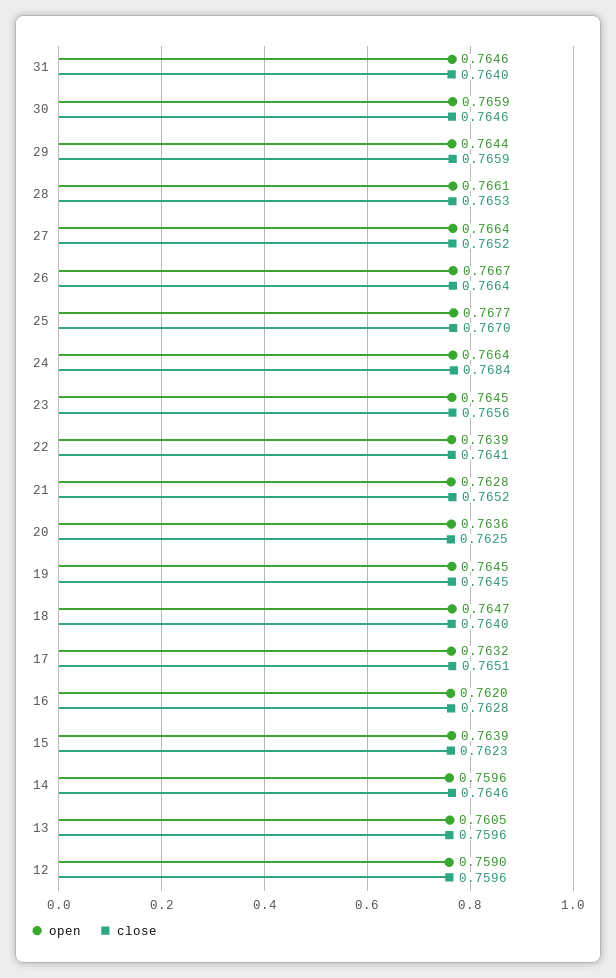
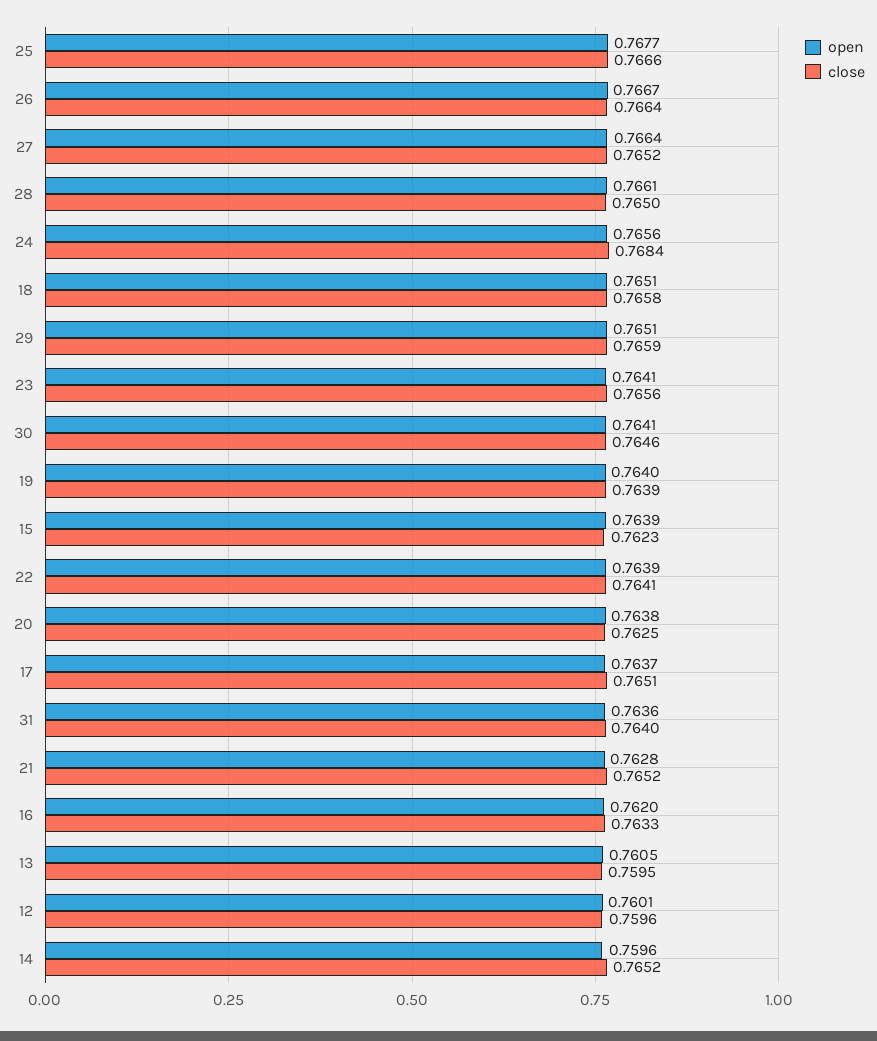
  {
    "open": {
-     "31": 0.7646,
+     "31": 0.7636,
-     "30": 0.7659,
+     "30": 0.7641,
-     "29": 0.7644,
+     "29": 0.7651,
      "28": 0.7661,
      "27": 0.7664,
      "26": 0.7667,
      "25": 0.7677,
-     "24": 0.7664,
+     "24": 0.7656,
-     "23": 0.7645,
+     "23": 0.7641,
      "22": 0.7639,
      "21": 0.7628,
-     "20": 0.7636,
+     "20": 0.7638,
-     "19": 0.7645,
+     "19": 0.764,
-     "18": 0.7647,
+     "18": 0.7651,
-     "17": 0.7632,
+     "17": 0.7637,
      "16": 0.762,
      "15": 0.7639,
      "14": 0.7596,
      "13": 0.7605,
-     "12": 0.759
+     "12": 0.7601
    },
    "close": {
      "31": 0.764,
      "30": 0.7646,
      "29": 0.7659,
-     "28": 0.7653,
+     "28": 0.765,
      "27": 0.7652,
      "26": 0.7664,
-     "25": 0.767,
+     "25": 0.7666,
      "24": 0.7684,
      "23": 0.7656,
      "22": 0.7641,
      "21": 0.7652,
      "20": 0.7625,
-     "19": 0.7645,
+     "19": 0.7639,
-     "18": 0.764,
+     "18": 0.7658,
      "17": 0.7651,
-     "16": 0.7628,
+     "16": 0.7633,
      "15": 0.7623,
-     "14": 0.7646,
+     "14": 0.7652,
-     "13": 0.7596,
+     "13": 0.7595,
      "12": 0.7596
    }
  }

